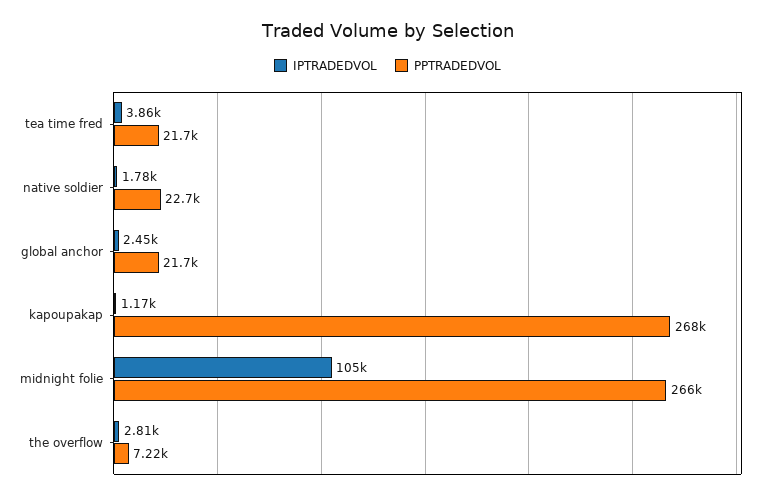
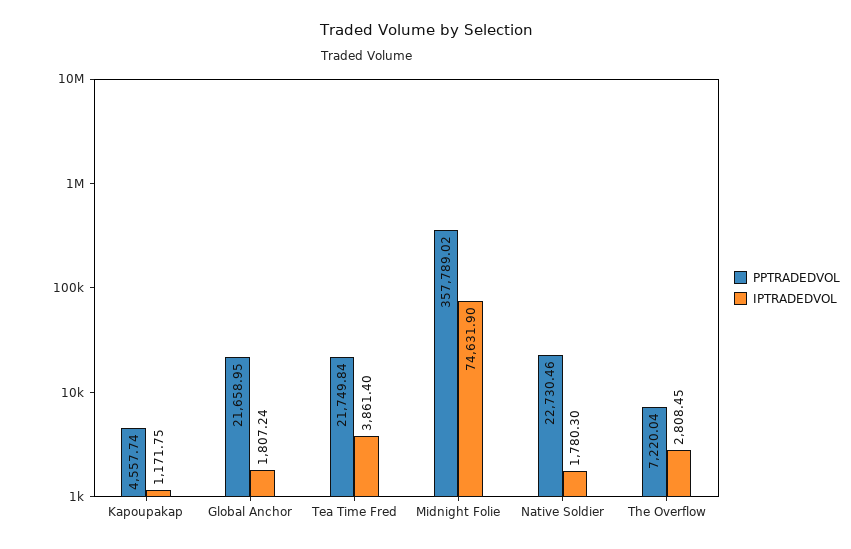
  {
    "IPTRADEDVOL": {
      "tea time fred": 3861.4,
      "native soldier": 1780.3,
-     "global anchor": 2450,
+     "global anchor": 1807.24,
      "kapoupakap": 1171.75,
-     "midnight folie": 105000,
+     "midnight folie": 74631.9,
      "the overflow": 2808.45
    },
    "PPTRADEDVOL": {
      "tea time fred": 21749.84,
      "native soldier": 22730.46,
      "global anchor": 21658.95,
-     "kapoupakap": 268000,
+     "kapoupakap": 4557.74,
-     "midnight folie": 266000,
+     "midnight folie": 357789.02,
      "the overflow": 7220.04
    }
  }

